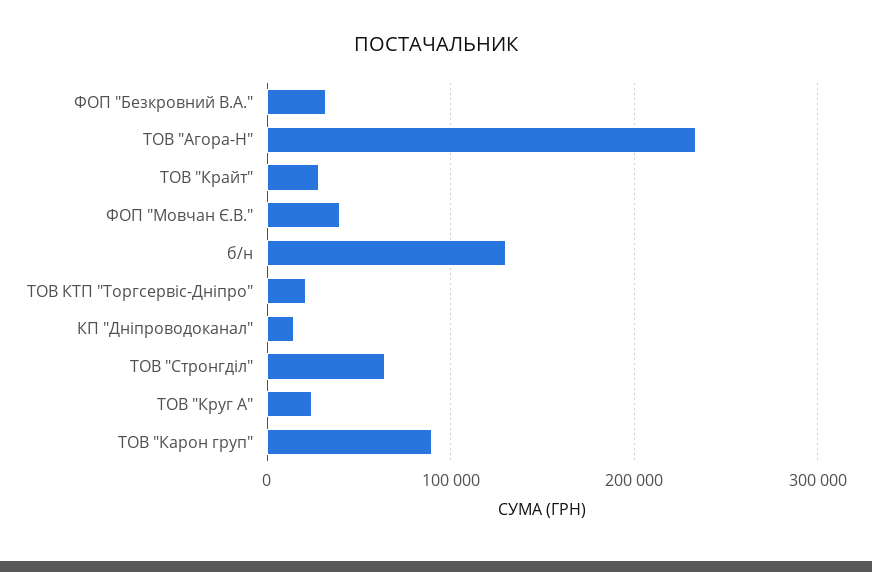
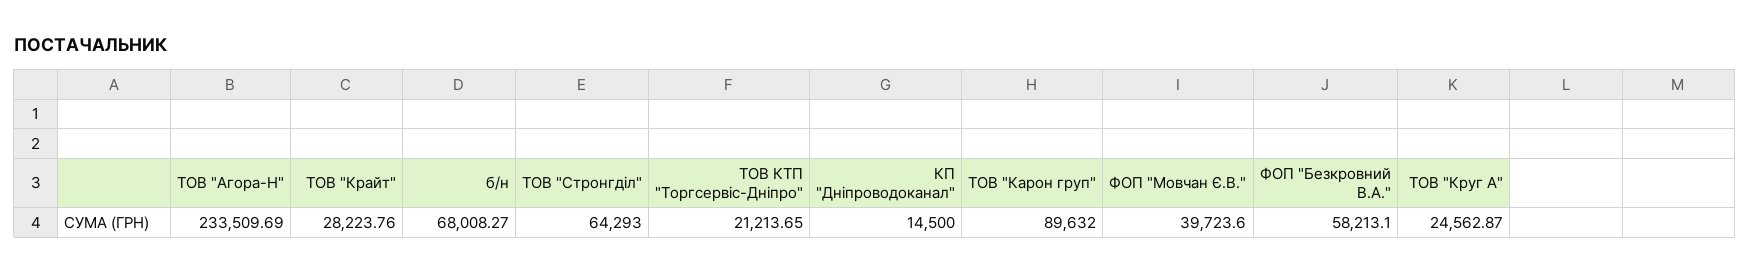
  {
-   "ФОП \"Безкровний В.А.\"": 30000,
+   "ФОП \"Безкровний В.А.\"": 58213.1,
    "ТОВ \"Агора-Н\"": 233509.69,
    "ТОВ \"Крайт\"": 28223.76,
    "ФОП \"Мовчан Є.В.\"": 39723.6,
-   "б/н": 130000,
+   "б/н": 68008.27,
    "ТОВ КТП \"Торгсервіс-Дніпро\"": 21213.65,
    "КП \"Дніпроводоканал\"": 14500,
    "ТОВ \"Стронгділ\"": 64293,
    "ТОВ \"Круг А\"": 24562.87,
    "ТОВ \"Карон груп\"": 89632
  }

